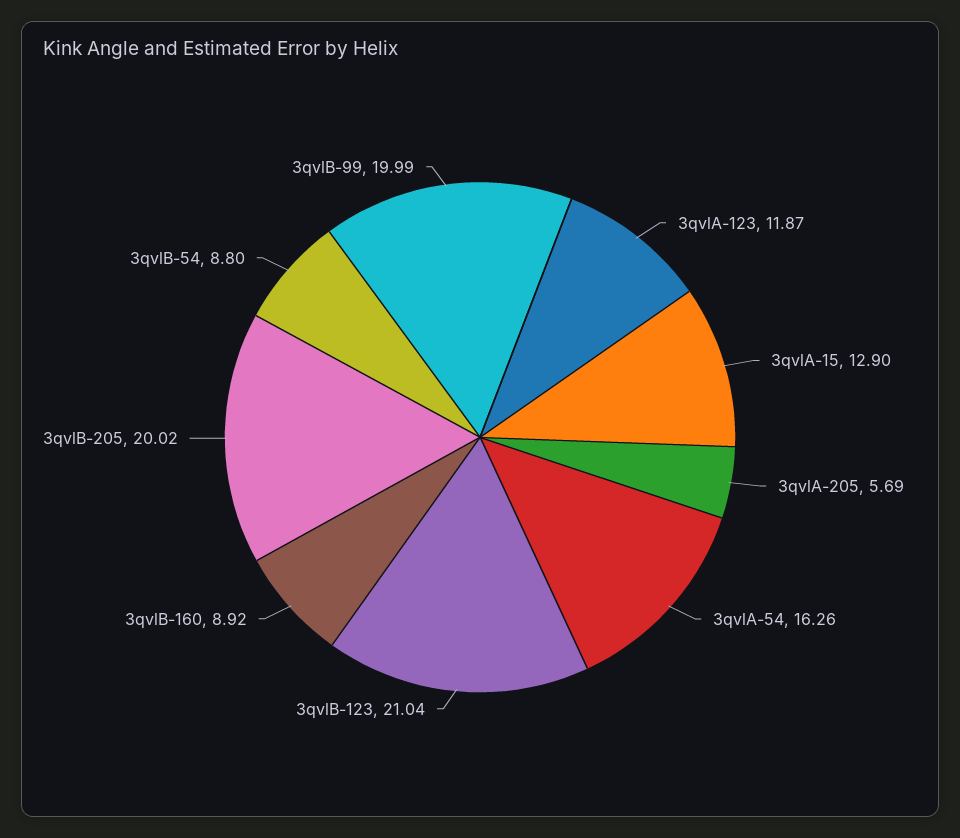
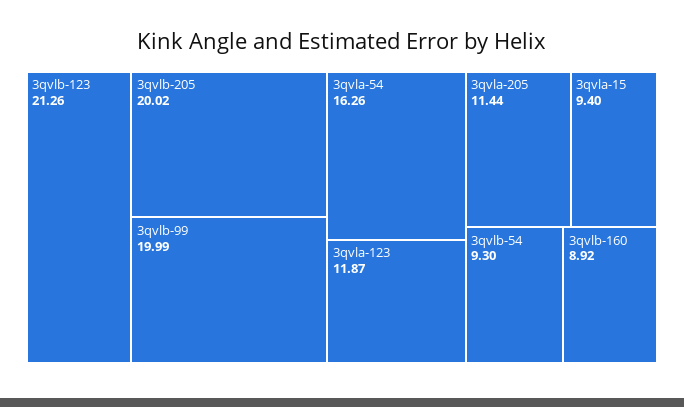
  {
    "3qvlA-123": 11.87,
-   "3qvlA-15": 12.9,
+   "3qvlA-15": 9.4,
-   "3qvlA-205": 5.69,
+   "3qvlA-205": 11.44,
    "3qvlA-54": 16.26,
-   "3qvlB-123": 21.04,
+   "3qvlB-123": 21.26,
    "3qvlB-160": 8.92,
    "3qvlB-205": 20.02,
-   "3qvlB-54": 8.8,
+   "3qvlB-54": 9.3,
    "3qvlB-99": 19.99
  }

